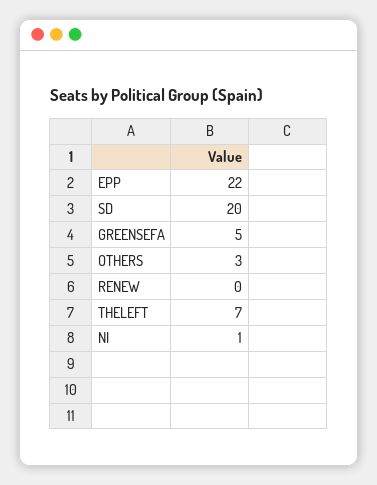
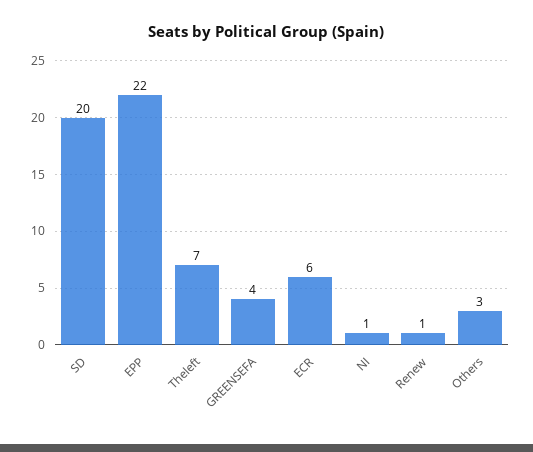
  {
    "EPP": 22,
    "SD": 20,
-   "GREENSEFA": 5,
+   "GREENSEFA": 4,
    "OTHERS": 3,
-   "RENEW": 0,
+   "RENEW": 1,
    "THELEFT": 7,
-   "NI": 1
+   "NI": 1,
+   "ECR": 6
  }

